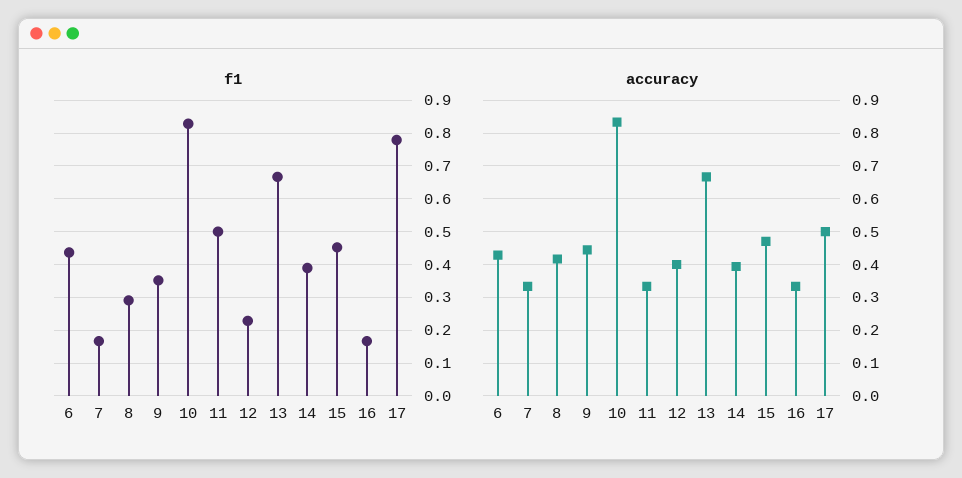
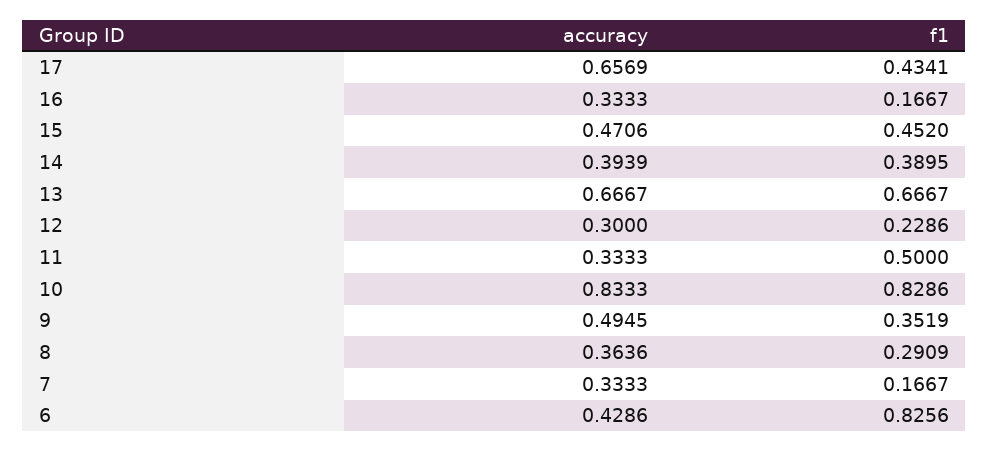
  {
    "f1": {
-     "6": 0.44,
+     "6": 0.8256,
      "7": 0.1667,
      "8": 0.2909,
      "9": 0.3519,
      "10": 0.8286,
      "11": 0.5,
      "12": 0.2286,
      "13": 0.6667,
      "14": 0.3895,
      "15": 0.452,
      "16": 0.1667,
-     "17": 0.78
+     "17": 0.4341
    },
    "accuracy": {
      "6": 0.4286,
      "7": 0.3333,
-     "8": 0.42,
+     "8": 0.3636,
-     "9": 0.44,
+     "9": 0.4945,
      "10": 0.8333,
      "11": 0.3333,
-     "12": 0.4,
+     "12": 0.3,
      "13": 0.6667,
      "14": 0.3939,
      "15": 0.4706,
      "16": 0.3333,
-     "17": 0.5
+     "17": 0.6569
    }
  }

